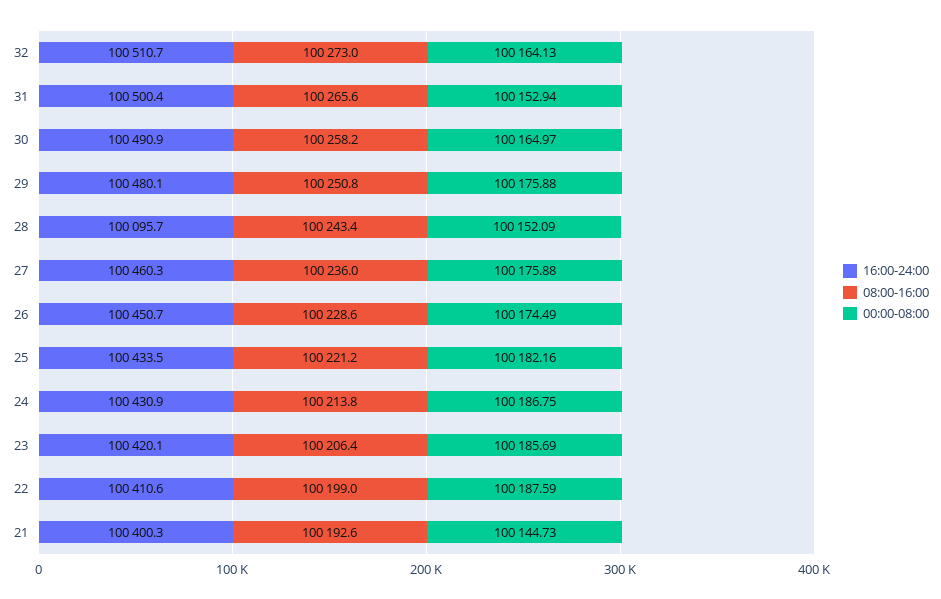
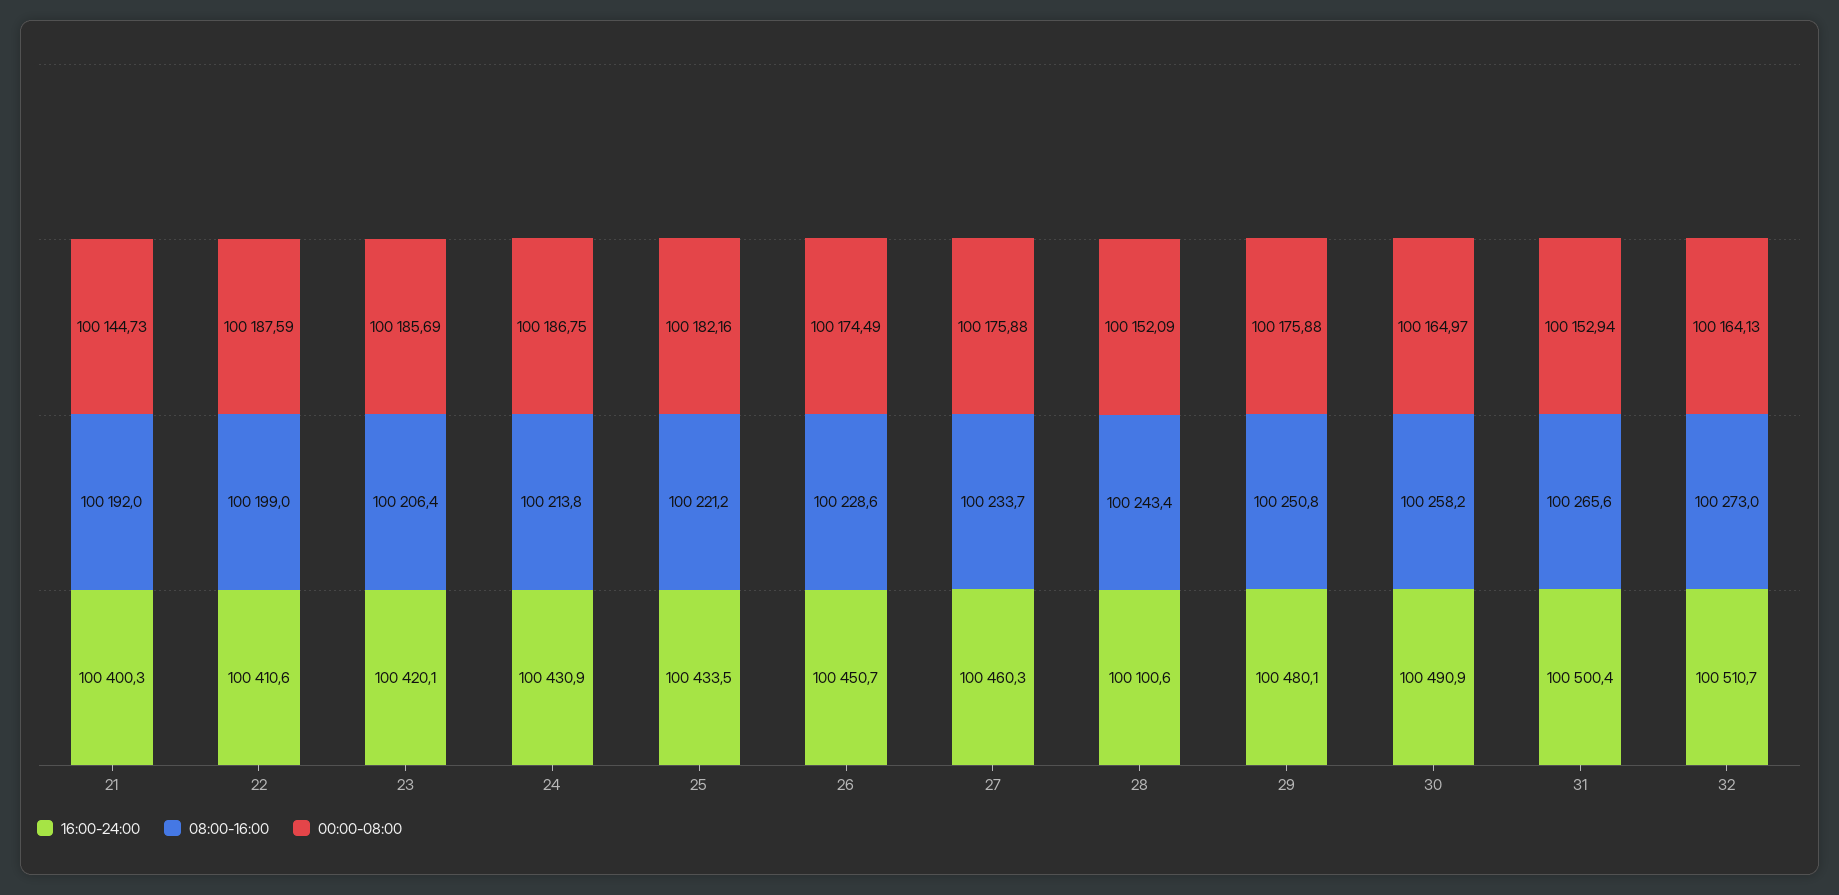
  {
    "16:00-24:00": {
      "32": 100510.7,
      "31": 100500.4,
      "30": 100490.9,
      "29": 100480.1,
-     "28": 100095.7,
+     "28": 100100.6,
      "27": 100460.3,
      "26": 100450.7,
      "25": 100433.5,
      "24": 100430.9,
      "23": 100420.1,
      "22": 100410.6,
      "21": 100400.3
    },
    "08:00-16:00": {
      "32": 100273,
      "31": 100265.6,
      "30": 100258.2,
      "29": 100250.8,
      "28": 100243.4,
-     "27": 100236,
+     "27": 100233.7,
      "26": 100228.6,
      "25": 100221.2,
      "24": 100213.8,
      "23": 100206.4,
      "22": 100199,
-     "21": 100192.6
+     "21": 100192
    },
    "00:00-08:00": {
      "32": 100164.13,
      "31": 100152.94,
      "30": 100164.97,
      "29": 100175.88,
      "28": 100152.09,
      "27": 100175.88,
      "26": 100174.49,
      "25": 100182.16,
      "24": 100186.75,
      "23": 100185.69,
      "22": 100187.59,
      "21": 100144.73
    }
  }

